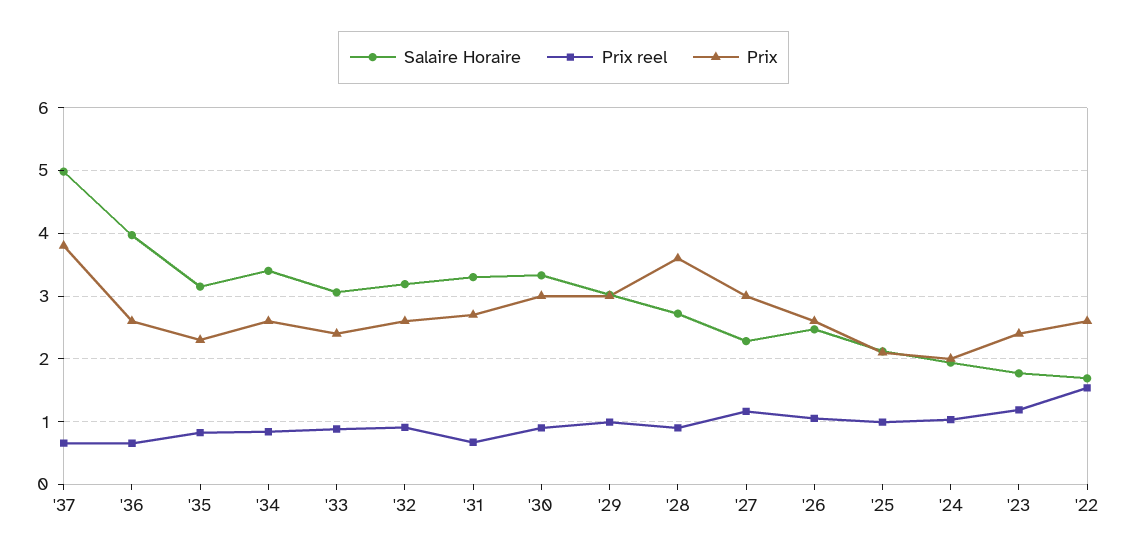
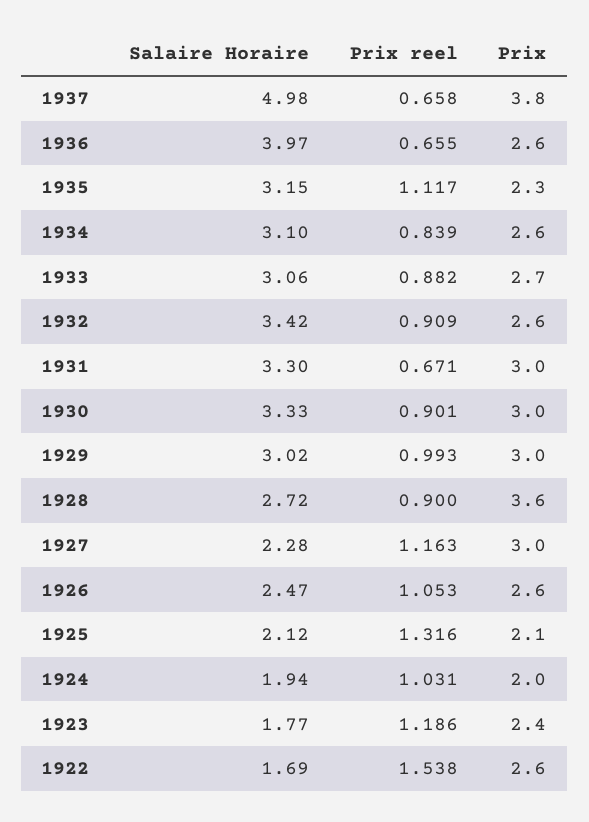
  {
    "Salaire Horaire": {
      "'37": 4.98,
      "'36": 3.97,
      "'35": 3.15,
-     "'34": 3.4,
+     "'34": 3.1,
      "'33": 3.06,
-     "'32": 3.2,
+     "'32": 3.42,
      "'31": 3.3,
      "'30": 3.33,
      "'29": 3.02,
      "'28": 2.72,
      "'27": 2.28,
      "'26": 2.47,
      "'25": 2.12,
      "'24": 1.94,
      "'23": 1.77,
      "'22": 1.69
    },
    "Prix reel": {
      "'37": 0.658,
      "'36": 0.655,
-     "'35": 0.8,
+     "'35": 1.117,
      "'34": 0.839,
      "'33": 0.882,
      "'32": 0.909,
      "'31": 0.671,
      "'30": 0.901,
      "'29": 0.993,
      "'28": 0.9,
      "'27": 1.163,
      "'26": 1.053,
-     "'25": 1,
+     "'25": 1.316,
      "'24": 1.031,
      "'23": 1.186,
      "'22": 1.538
    },
    "Prix": {
      "'37": 3.8,
      "'36": 2.6,
      "'35": 2.3,
      "'34": 2.6,
-     "'33": 2.4,
+     "'33": 2.7,
      "'32": 2.6,
-     "'31": 2.7,
+     "'31": 3,
      "'30": 3,
      "'29": 3,
      "'28": 3.6,
      "'27": 3,
      "'26": 2.6,
      "'25": 2.1,
      "'24": 2,
      "'23": 2.4,
      "'22": 2.6
    }
  }

